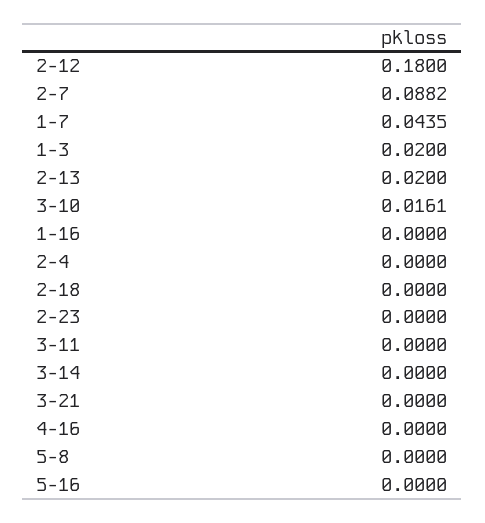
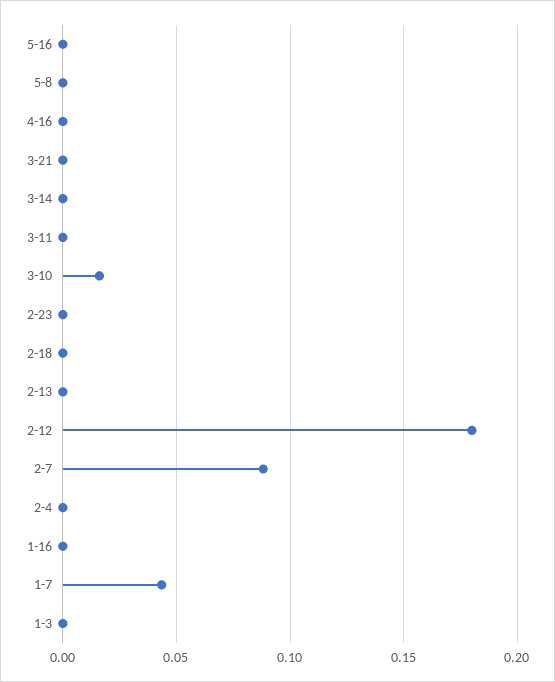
  {
    "2-12": 0.18,
    "2-7": 0.0882,
    "1-7": 0.0435,
-   "1-3": 0.02,
+   "1-3": 0,
-   "2-13": 0.02,
+   "2-13": 0,
    "3-10": 0.0161,
    "1-16": 0,
    "2-4": 0,
    "2-18": 0,
    "2-23": 0,
    "3-11": 0,
    "3-14": 0,
    "3-21": 0,
    "4-16": 0,
    "5-8": 0,
    "5-16": 0
  }

